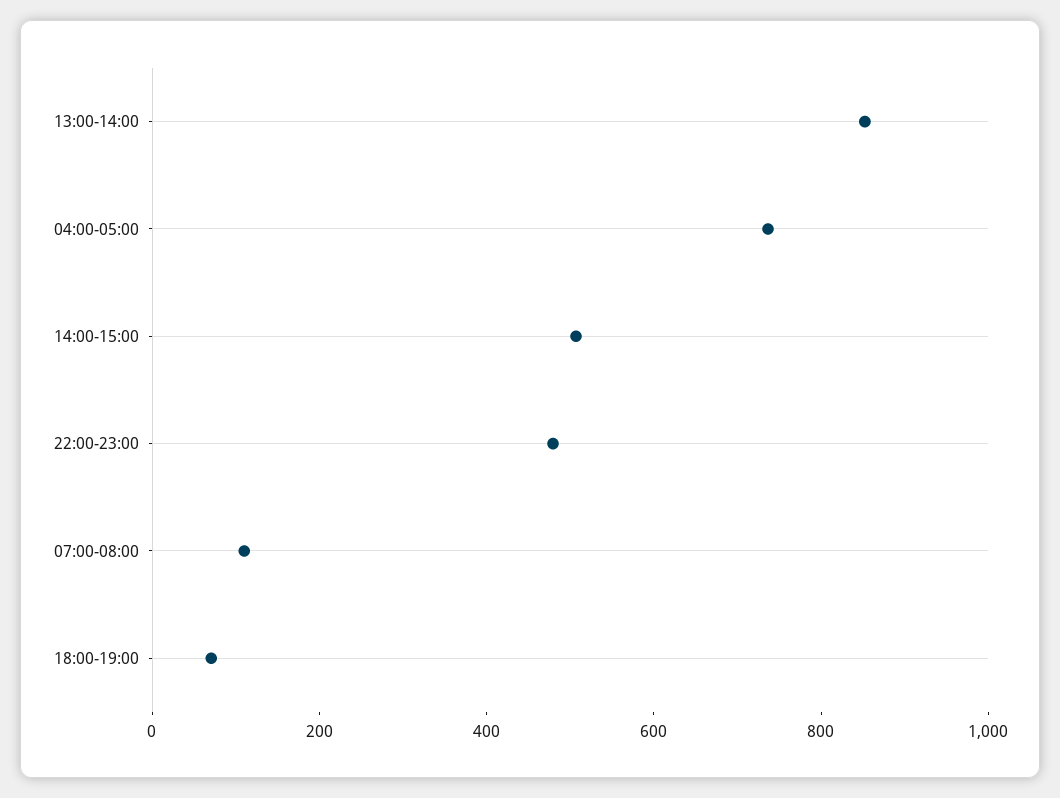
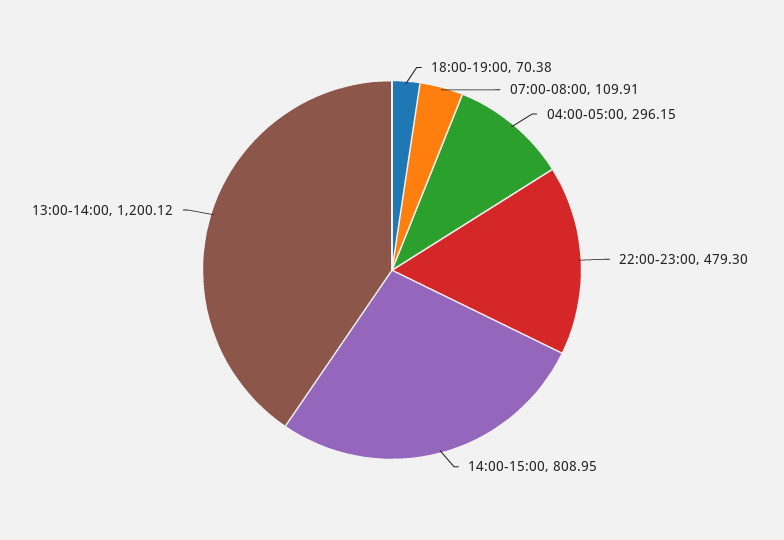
  {
-   "13:00-14:00": 850,
+   "13:00-14:00": 1200.12,
-   "04:00-05:00": 750,
+   "04:00-05:00": 296.15,
-   "14:00-15:00": 500,
+   "14:00-15:00": 808.95,
    "22:00-23:00": 479.3,
    "07:00-08:00": 109.91,
    "18:00-19:00": 70.38
  }

